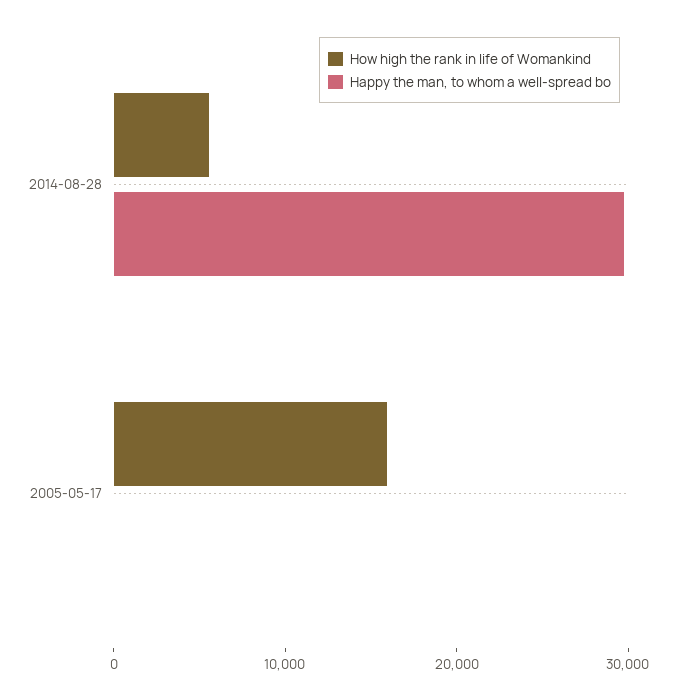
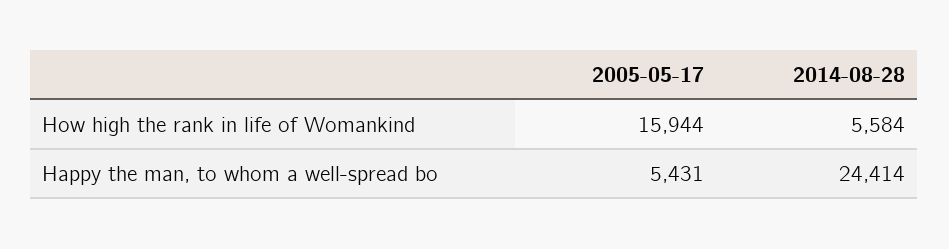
  {
    "How high the rank in life of Womankind": {
      "2014-08-28": 5584,
      "2005-05-17": 15944
    },
    "Happy the man, to whom a well-spread bo": {
-     "2014-08-28": 30000,
+     "2014-08-28": 24414,
-     "2005-05-17": 0
+     "2005-05-17": 5431
    }
  }

